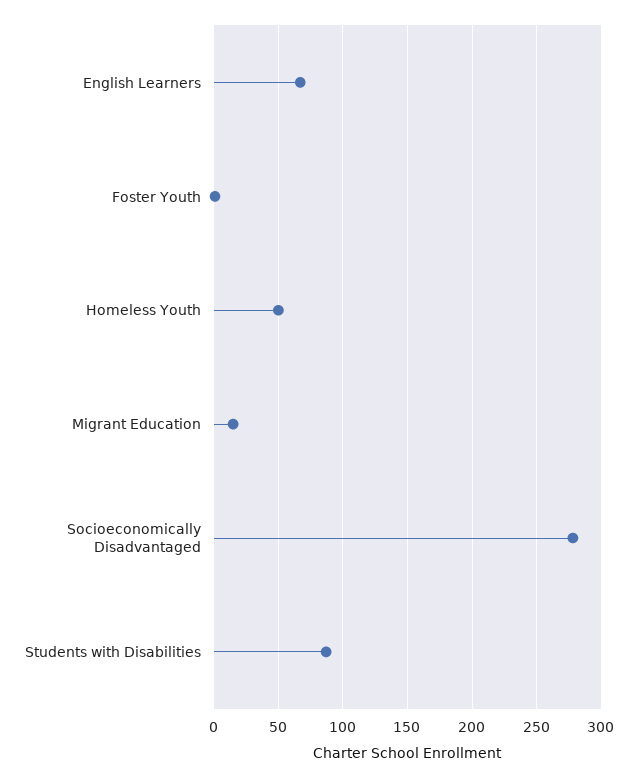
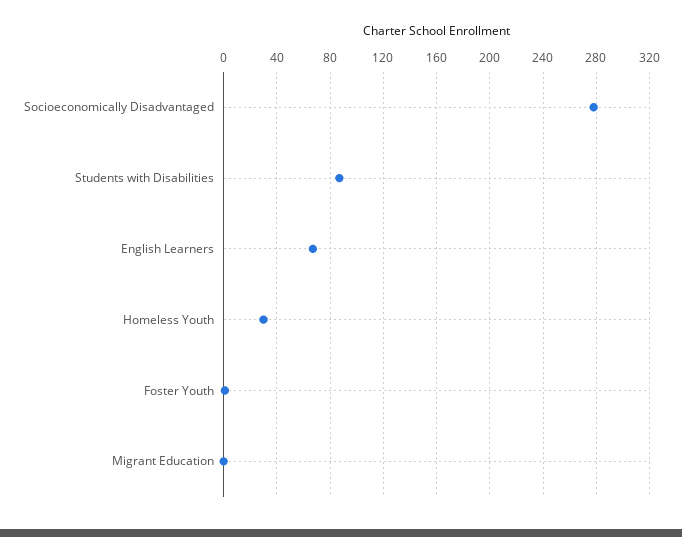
  {
    "English Learners": 65,
    "Foster Youth": 0,
-   "Homeless Youth": 50,
+   "Homeless Youth": 30,
-   "Migrant Education": 15,
+   "Migrant Education": 0,
    "Socioeconomically Disadvantaged": 280,
    "Students with Disabilities": 85
  }

